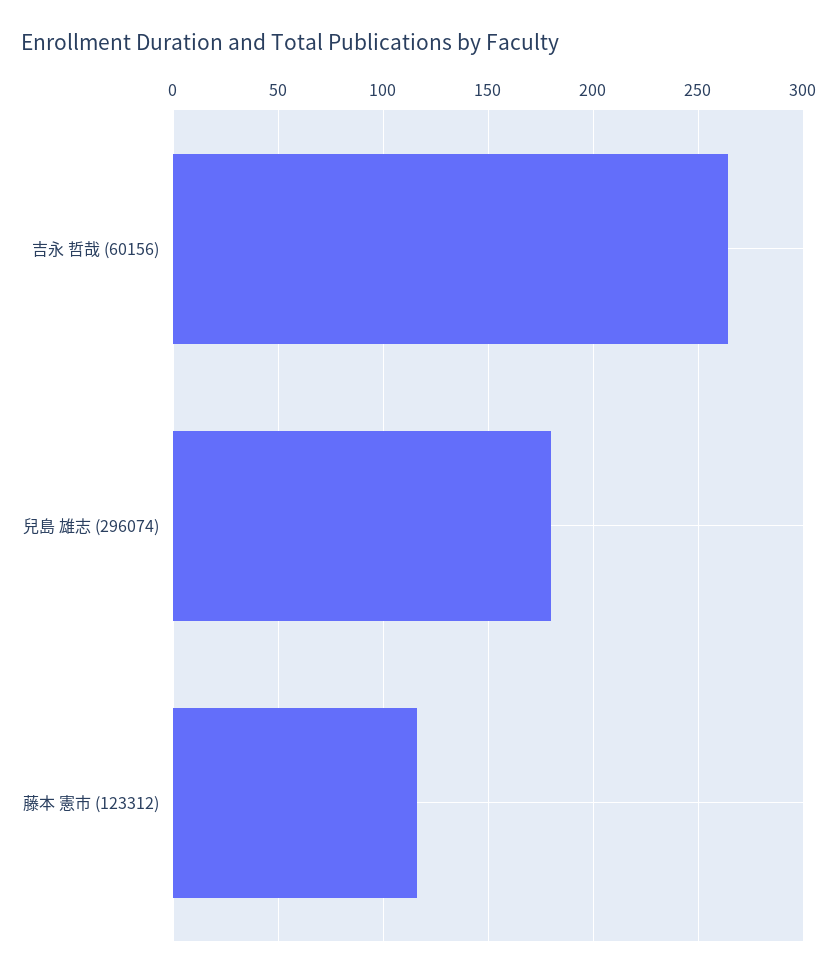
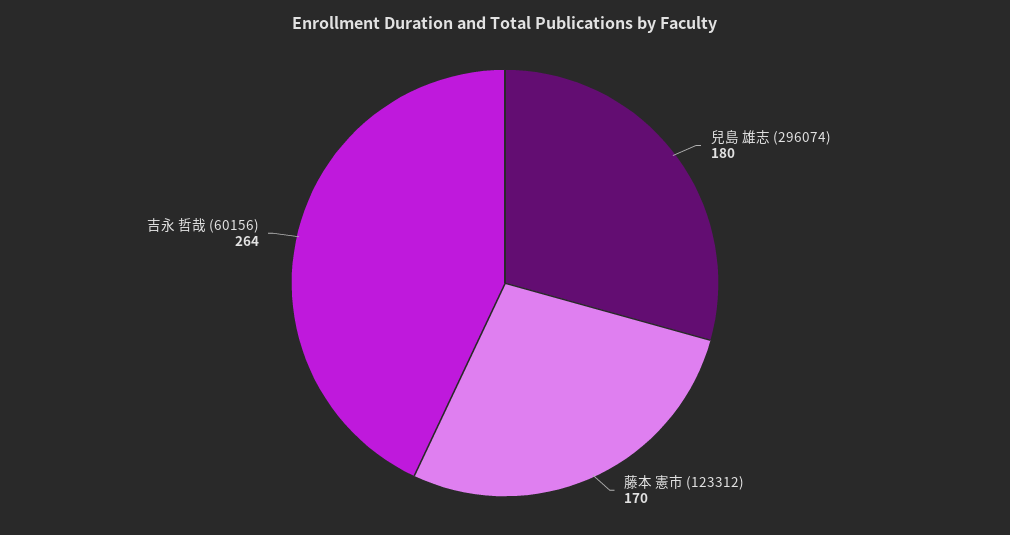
  {
    "吉永 哲哉 (60156)": 264,
    "兒島 雄志 (296074)": 180,
-   "藤本 憲市 (123312)": 115
+   "藤本 憲市 (123312)": 170
  }

